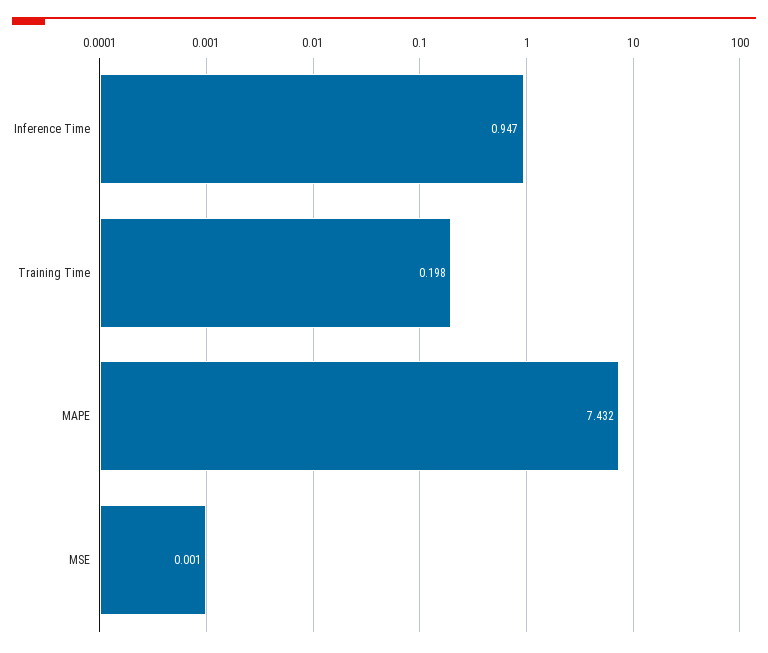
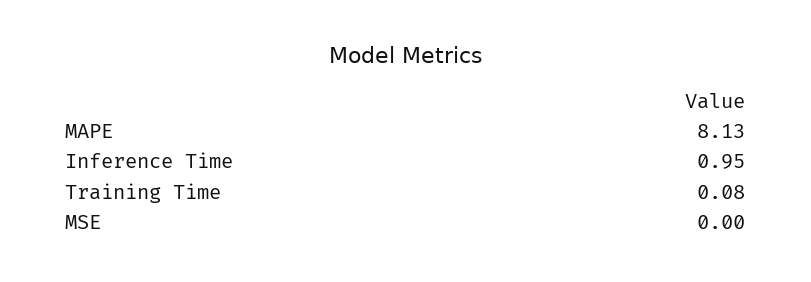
  {
    "Inference Time": 0.947,
-   "Training Time": 0.198,
+   "Training Time": 0.08,
-   "MAPE": 7.432,
+   "MAPE": 8.13,
    "MSE": 0.001
  }

